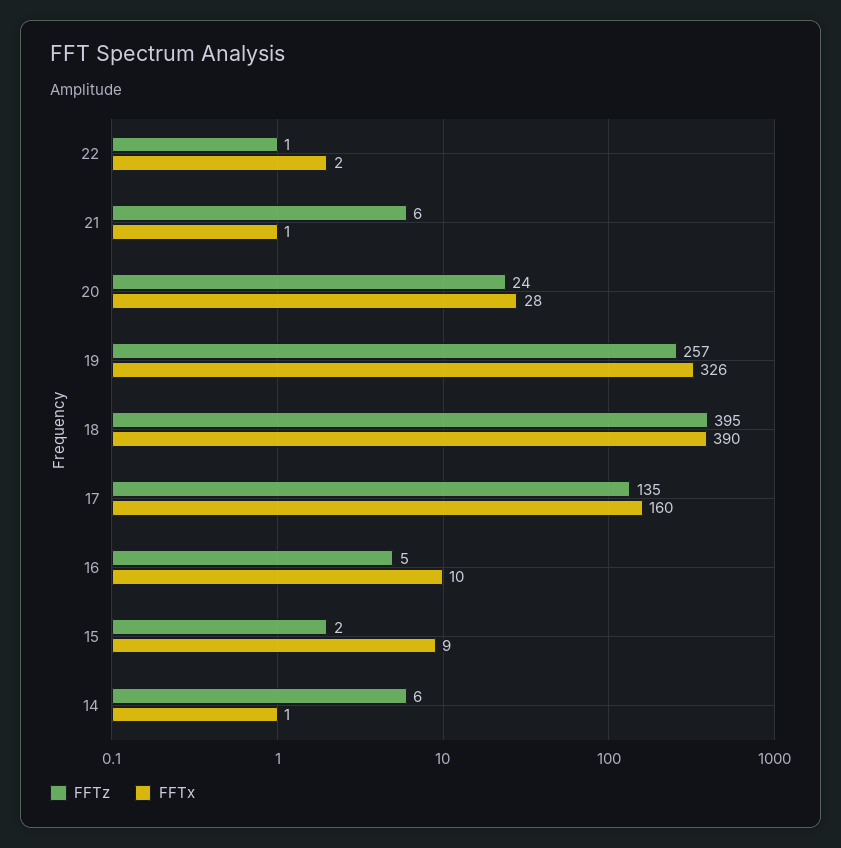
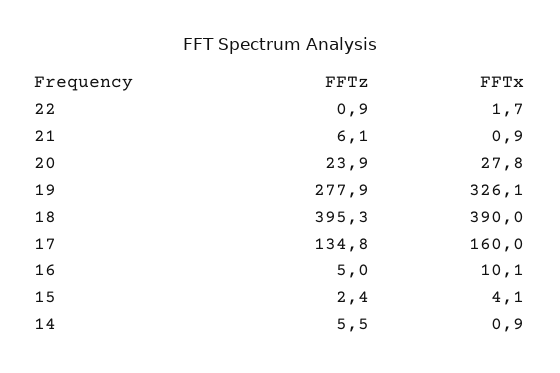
  {
    "FFTz": {
      "22": 0.9,
      "21": 6.1,
      "20": 23.9,
-     "19": 257,
+     "19": 277.9,
      "18": 395.3,
      "17": 134.8,
      "16": 5,
      "15": 2.4,
      "14": 5.5
    },
    "FFTx": {
      "22": 1.7,
      "21": 0.9,
      "20": 27.8,
      "19": 326.1,
      "18": 390,
      "17": 160,
      "16": 10.1,
-     "15": 9,
+     "15": 4.1,
      "14": 0.9
    }
  }

